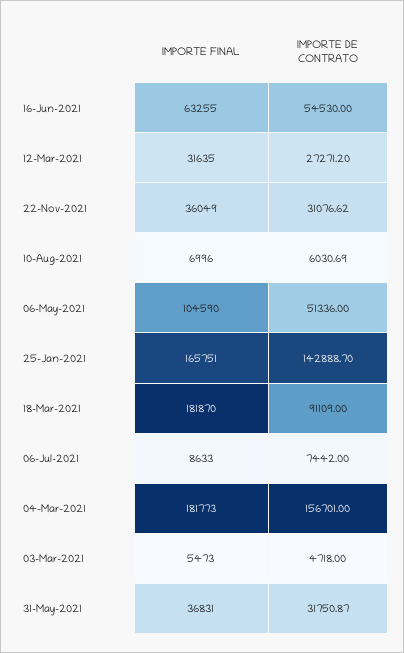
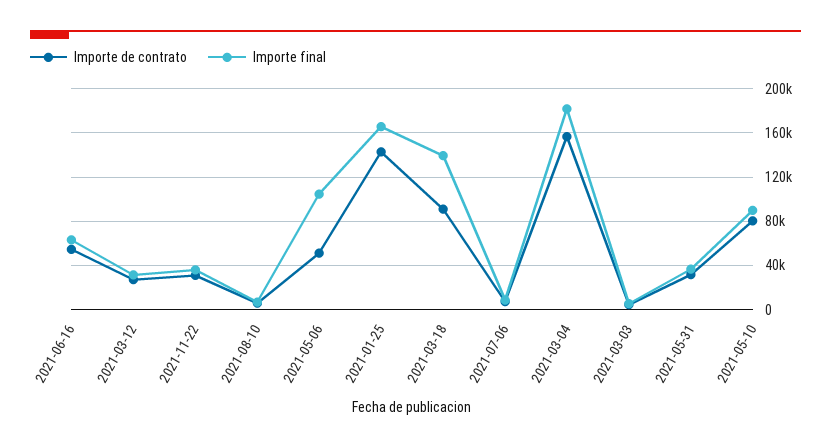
  {
    "IMPORTE FINAL": {
      "16-Jun-2021": 63255,
      "12-Mar-2021": 31635,
      "22-Nov-2021": 36049,
      "10-Aug-2021": 6996,
      "06-May-2021": 104590,
      "25-Jan-2021": 165751,
-     "18-Mar-2021": 181870,
+     "18-Mar-2021": 140000,
      "06-Jul-2021": 8633,
      "04-Mar-2021": 181773,
      "03-Mar-2021": 5473,
-     "31-May-2021": 36831
+     "31-May-2021": 36831,
+     "2021-05-10": 90000
    },
    "IMPORTE DE CONTRATO": {
      "16-Jun-2021": 54530,
      "12-Mar-2021": 27271.2,
      "22-Nov-2021": 31076.62,
      "10-Aug-2021": 6030.69,
      "06-May-2021": 51336,
      "25-Jan-2021": 142888.7,
      "18-Mar-2021": 91109,
      "06-Jul-2021": 7442,
      "04-Mar-2021": 156701,
      "03-Mar-2021": 4718,
-     "31-May-2021": 31750.87
+     "31-May-2021": 31750.87,
+     "2021-05-10": 80000
    }
  }

